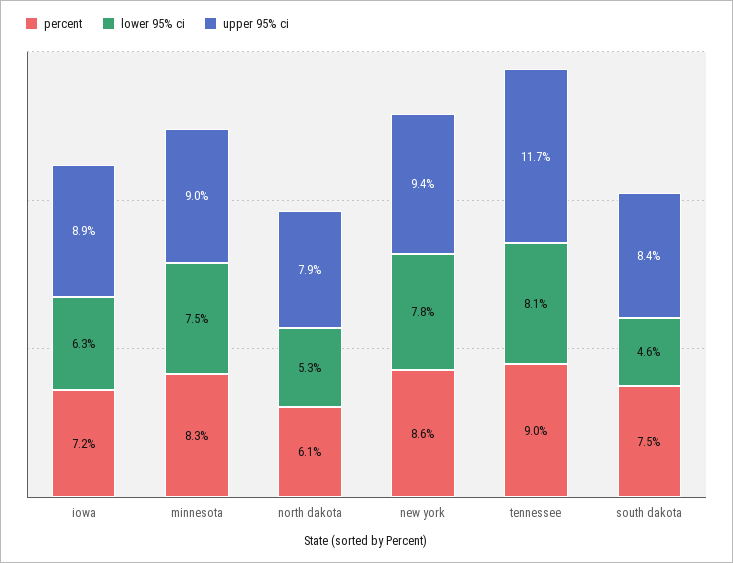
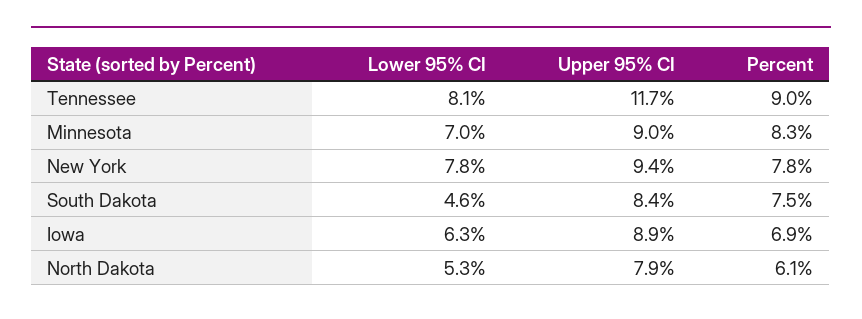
  {
    "percent": {
-     "iowa": 7.2,
+     "iowa": 6.9,
      "minnesota": 8.3,
      "north dakota": 6.1,
-     "new york": 8.6,
+     "new york": 7.8,
      "tennessee": 9,
      "south dakota": 7.5
    },
    "lower 95% ci": {
      "iowa": 6.3,
-     "minnesota": 7.5,
+     "minnesota": 7,
      "north dakota": 5.3,
      "new york": 7.8,
      "tennessee": 8.1,
      "south dakota": 4.6
    },
    "upper 95% ci": {
      "iowa": 8.9,
      "minnesota": 9,
      "north dakota": 7.9,
      "new york": 9.4,
      "tennessee": 11.7,
      "south dakota": 8.4
    }
  }

